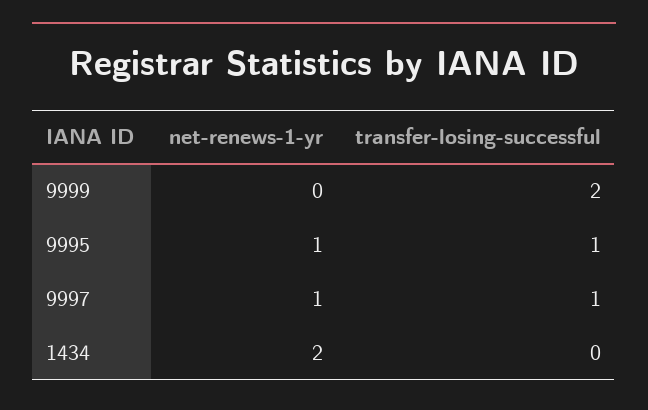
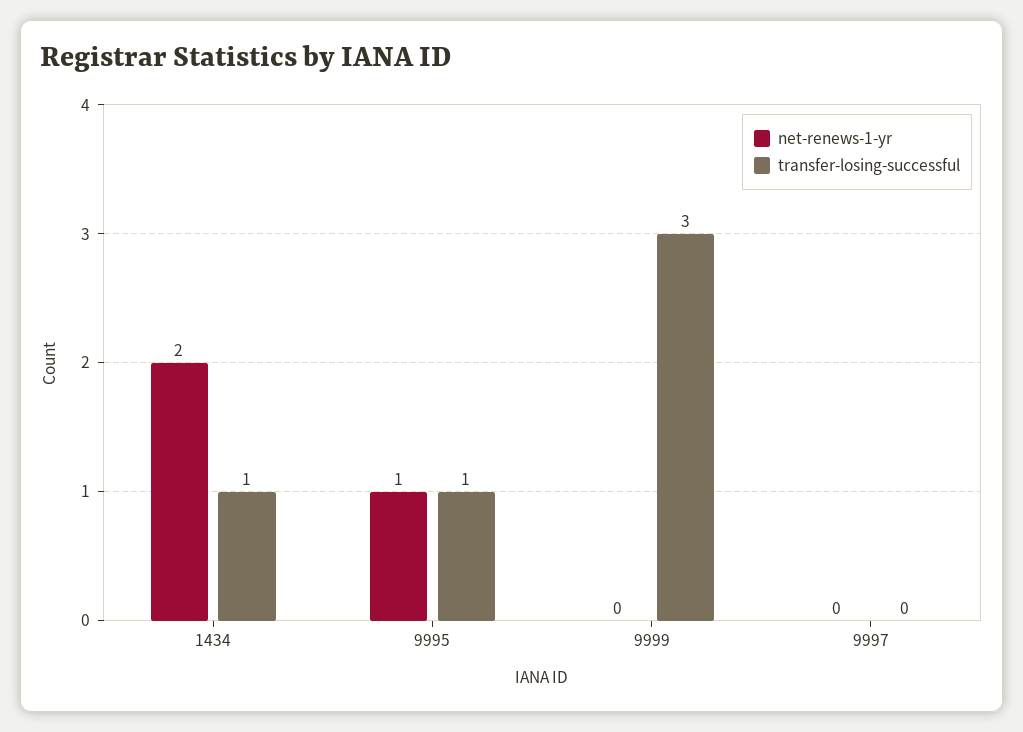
  {
    "net-renews-1-yr": {
      "9999": 0,
      "9995": 1,
-     "9997": 1,
+     "9997": 0,
      "1434": 2
    },
    "transfer-losing-successful": {
-     "9999": 2,
+     "9999": 3,
      "9995": 1,
-     "9997": 1,
+     "9997": 0,
-     "1434": 0
+     "1434": 1
    }
  }

